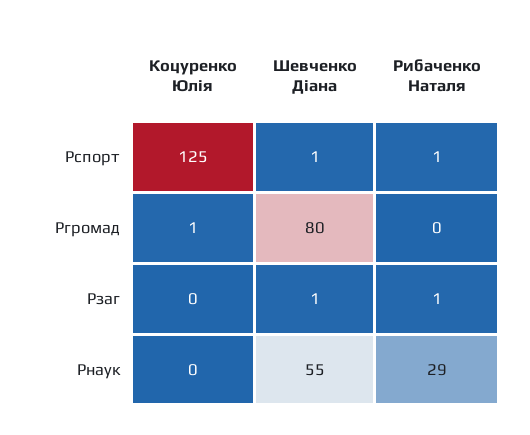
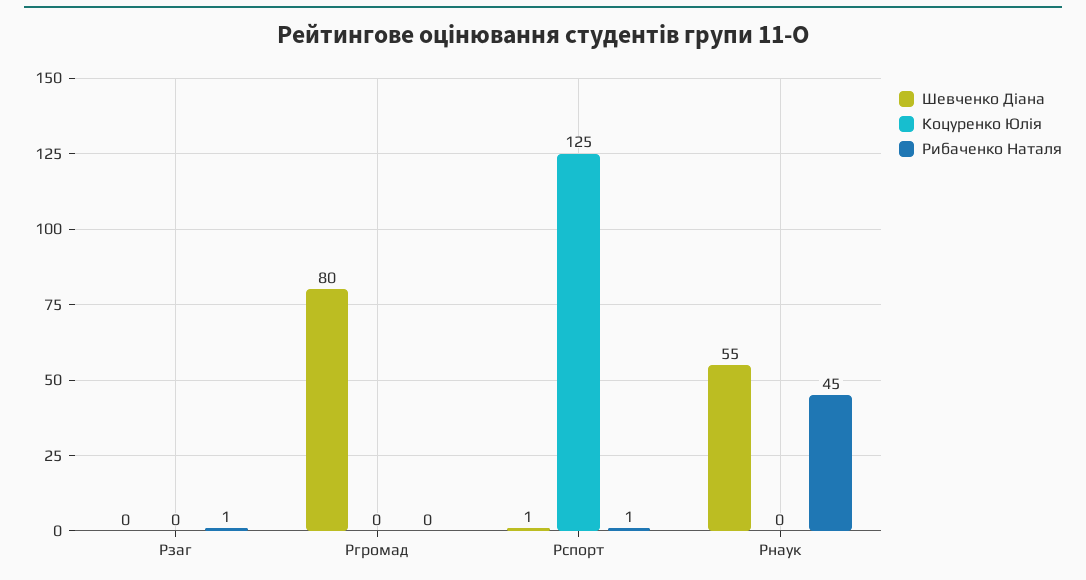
  {
    "Коцуренко Юлія": {
      "Рспорт": 125,
-     "Ргромад": 1,
+     "Ргромад": 0,
      "Рзаг": 0,
      "Рнаук": 0
    },
    "Шевченко Діана": {
      "Рспорт": 1,
      "Ргромад": 80,
-     "Рзаг": 1,
+     "Рзаг": 0,
      "Рнаук": 55
    },
    "Рибаченко Наталя": {
      "Рспорт": 1,
      "Ргромад": 0,
      "Рзаг": 1,
-     "Рнаук": 29
+     "Рнаук": 45
    }
  }

